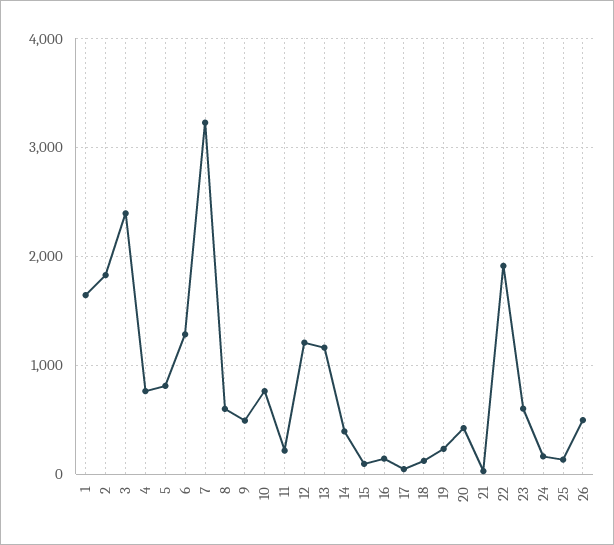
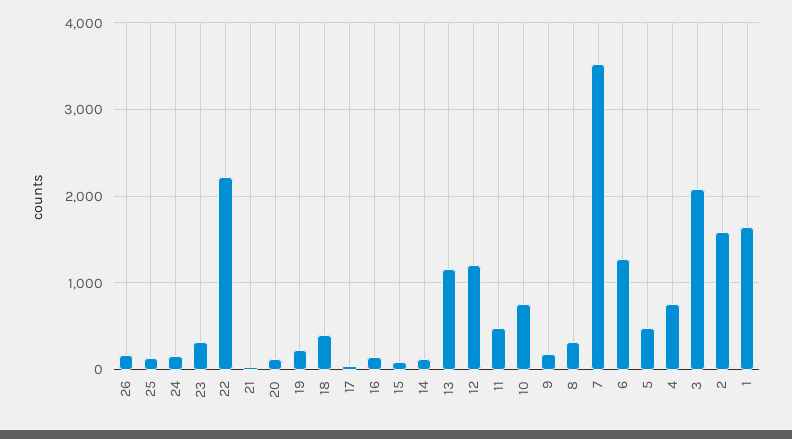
  {
    "1": 1600,
-   "2": 1800,
+   "2": 1600,
-   "3": 2400,
+   "3": 2100,
    "4": 800,
-   "5": 800,
+   "5": 500,
    "6": 1300,
-   "7": 3200,
+   "7": 3500,
-   "8": 600,
+   "8": 300,
-   "9": 500,
+   "9": 200,
    "10": 800,
-   "11": 200,
+   "11": 500,
    "12": 1200,
    "13": 1200,
-   "14": 400,
+   "14": 100,
    "15": 100,
    "16": 100,
    "17": 0,
-   "18": 100,
+   "18": 400,
    "19": 200,
-   "20": 400,
+   "20": 100,
    "21": 0,
-   "22": 1900,
+   "22": 2200,
-   "23": 600,
+   "23": 300,
    "24": 200,
    "25": 100,
-   "26": 500
+   "26": 200
  }

